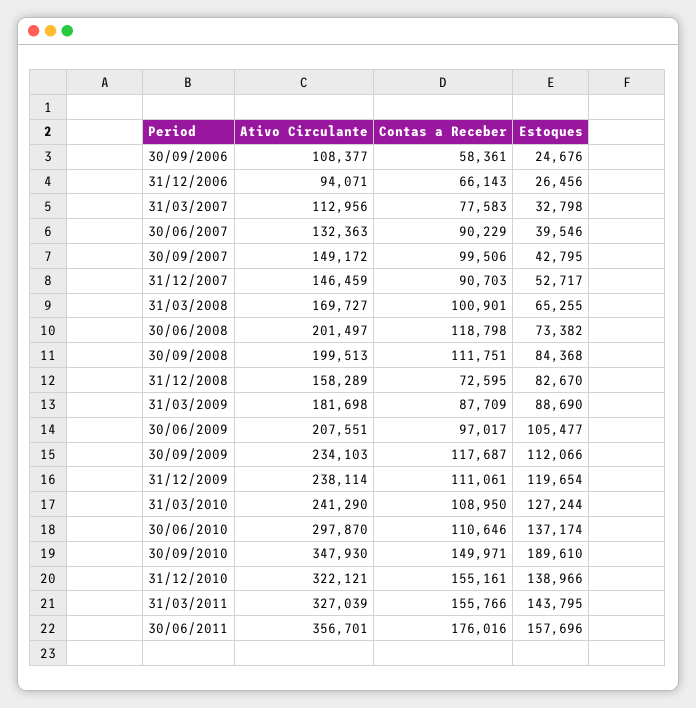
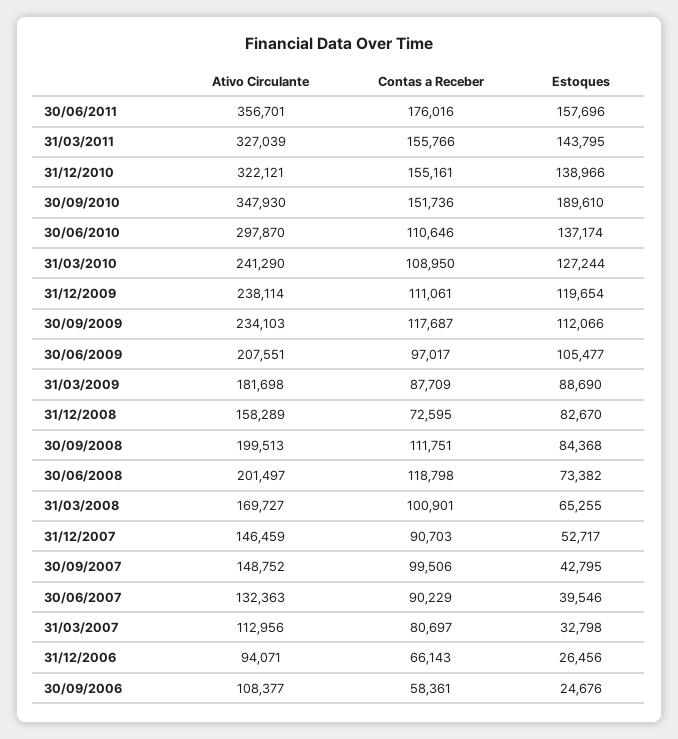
  {
    "Ativo Circulante": {
      "30/09/2006": 108377,
      "31/12/2006": 94071,
      "31/03/2007": 112956,
      "30/06/2007": 132363,
-     "30/09/2007": 149172,
+     "30/09/2007": 148752,
      "31/12/2007": 146459,
      "31/03/2008": 169727,
      "30/06/2008": 201497,
      "30/09/2008": 199513,
      "31/12/2008": 158289,
      "31/03/2009": 181698,
      "30/06/2009": 207551,
      "30/09/2009": 234103,
      "31/12/2009": 238114,
      "31/03/2010": 241290,
      "30/06/2010": 297870,
      "30/09/2010": 347930,
      "31/12/2010": 322121,
      "31/03/2011": 327039,
      "30/06/2011": 356701
    },
    "Contas a Receber": {
      "30/09/2006": 58361,
      "31/12/2006": 66143,
-     "31/03/2007": 77583,
+     "31/03/2007": 80697,
      "30/06/2007": 90229,
      "30/09/2007": 99506,
      "31/12/2007": 90703,
      "31/03/2008": 100901,
      "30/06/2008": 118798,
      "30/09/2008": 111751,
      "31/12/2008": 72595,
      "31/03/2009": 87709,
      "30/06/2009": 97017,
      "30/09/2009": 117687,
      "31/12/2009": 111061,
      "31/03/2010": 108950,
      "30/06/2010": 110646,
-     "30/09/2010": 149971,
+     "30/09/2010": 151736,
      "31/12/2010": 155161,
      "31/03/2011": 155766,
      "30/06/2011": 176016
    },
    "Estoques": {
      "30/09/2006": 24676,
      "31/12/2006": 26456,
      "31/03/2007": 32798,
      "30/06/2007": 39546,
      "30/09/2007": 42795,
      "31/12/2007": 52717,
      "31/03/2008": 65255,
      "30/06/2008": 73382,
      "30/09/2008": 84368,
      "31/12/2008": 82670,
      "31/03/2009": 88690,
      "30/06/2009": 105477,
      "30/09/2009": 112066,
      "31/12/2009": 119654,
      "31/03/2010": 127244,
      "30/06/2010": 137174,
      "30/09/2010": 189610,
      "31/12/2010": 138966,
      "31/03/2011": 143795,
      "30/06/2011": 157696
    }
  }

